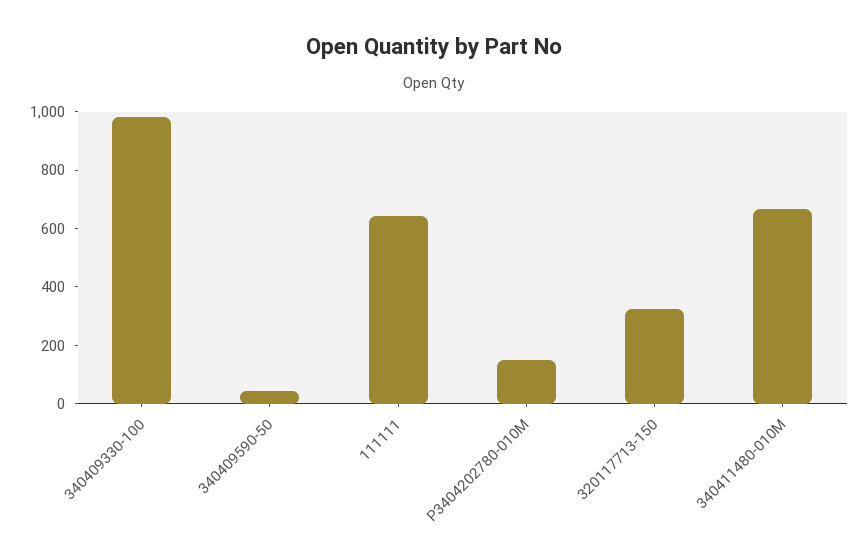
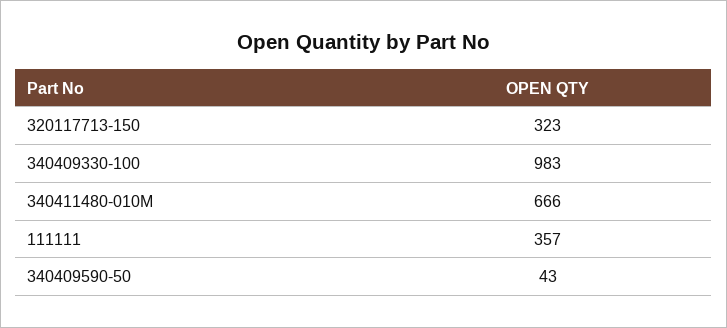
  {
    "340409330-100": 983,
    "340409590-50": 43,
-   "111111": 650,
+   "111111": 357,
-   "P3404202780-010M": 150,
    "320117713-150": 323,
    "340411480-010M": 666
  }

